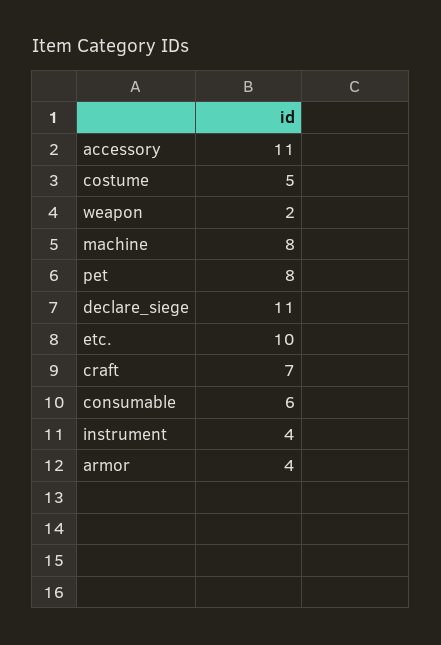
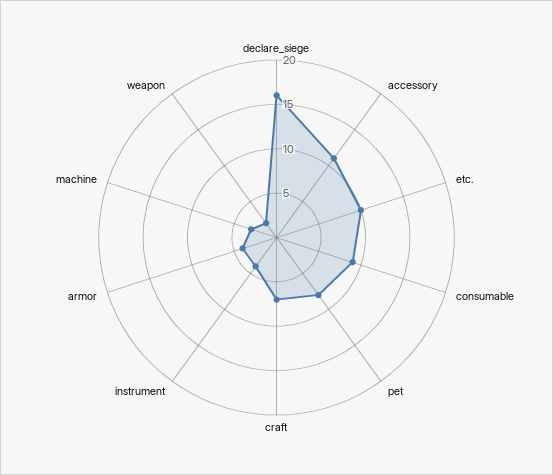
  {
    "accessory": 11,
-   "costume": 5,
    "weapon": 2,
-   "machine": 8,
+   "machine": 3,
    "pet": 8,
-   "declare_siege": 11,
+   "declare_siege": 16,
    "etc.": 10,
    "craft": 7,
-   "consumable": 6,
+   "consumable": 9,
    "instrument": 4,
    "armor": 4
  }

